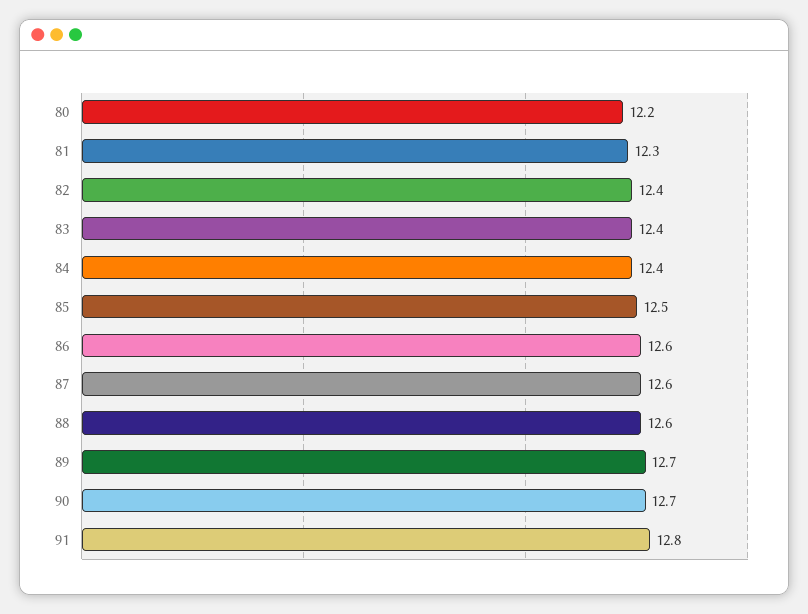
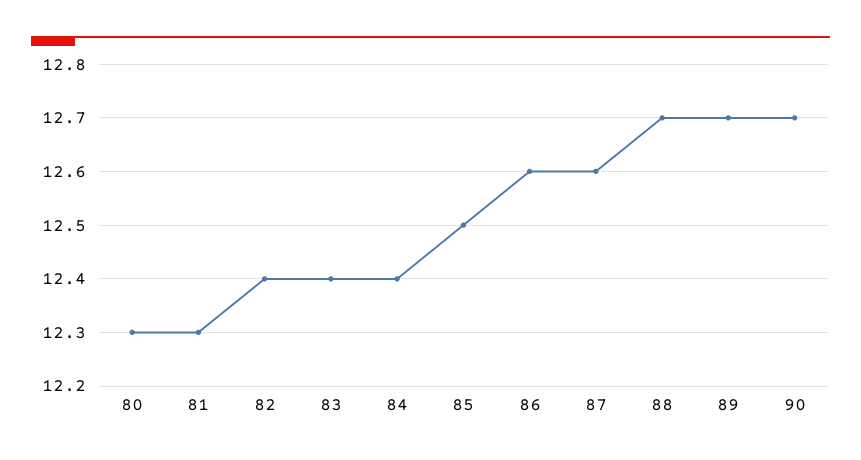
  {
-   "80": 12.2,
+   "80": 12.3,
    "81": 12.3,
    "82": 12.4,
    "83": 12.4,
    "84": 12.4,
    "85": 12.5,
    "86": 12.6,
    "87": 12.6,
-   "88": 12.6,
+   "88": 12.7,
    "89": 12.7,
-   "90": 12.7,
+   "90": 12.7
-   "91": 12.8
  }

